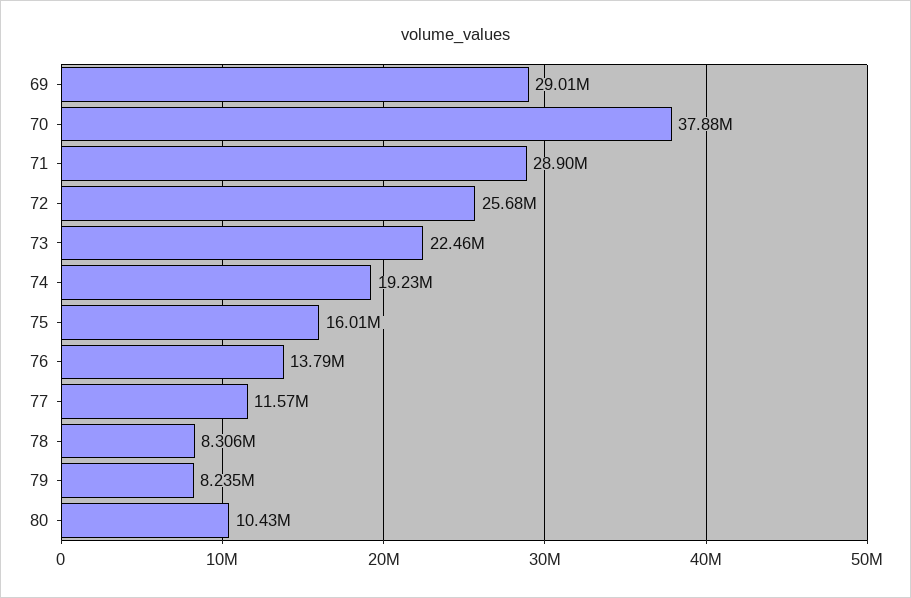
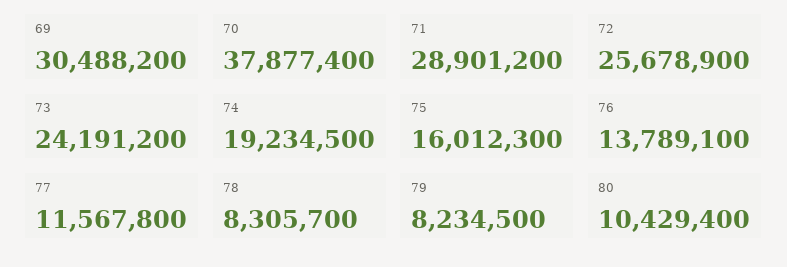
  {
-   "69": 29010000,
+   "69": 30488200,
    "70": 37877400,
    "71": 28901200,
    "72": 25678900,
-   "73": 22460000,
+   "73": 24191200,
    "74": 19234500,
    "75": 16012300,
    "76": 13789100,
    "77": 11567800,
    "78": 8305700,
    "79": 8234500,
    "80": 10429400
  }

